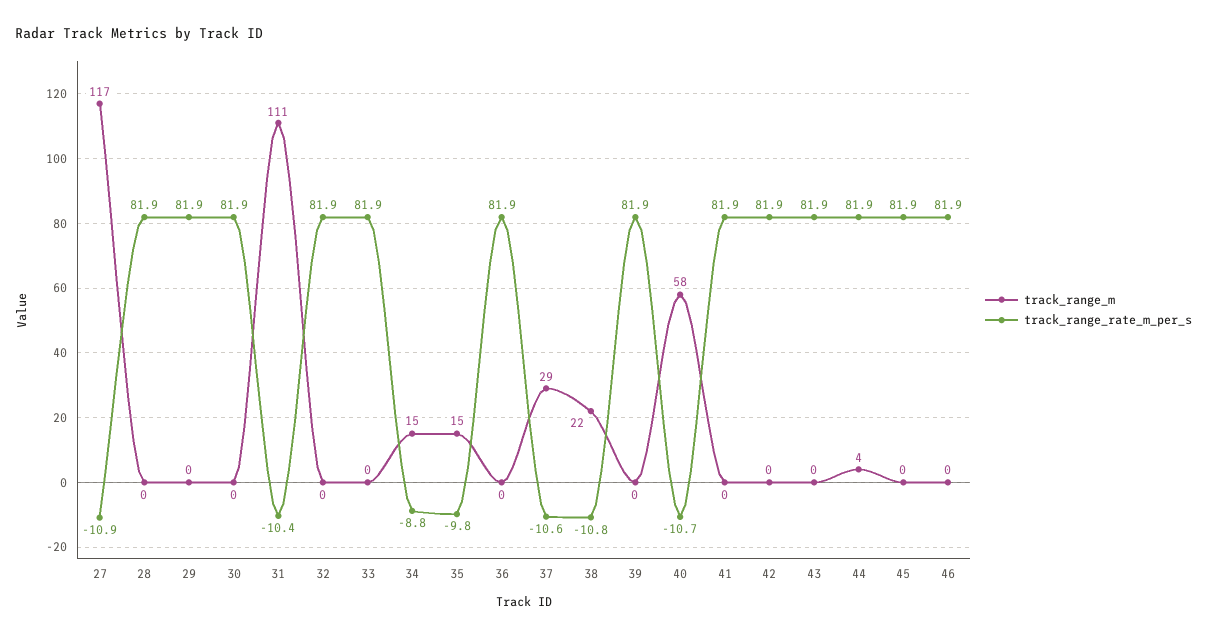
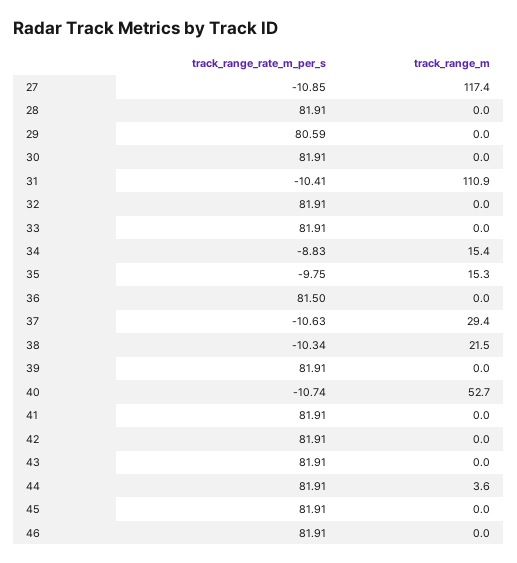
  {
    "track_range_m": {
      "27": 117.4,
      "28": 0,
      "29": 0,
      "30": 0,
      "31": 110.9,
      "32": 0,
      "33": 0,
      "34": 15.4,
      "35": 15.3,
      "36": 0,
      "37": 29.4,
      "38": 21.5,
      "39": 0,
-     "40": 58,
+     "40": 52.7,
      "41": 0,
      "42": 0,
      "43": 0,
      "44": 3.6,
      "45": 0,
      "46": 0
    },
    "track_range_rate_m_per_s": {
      "27": -10.85,
      "28": 81.91,
-     "29": 81.9,
+     "29": 80.59,
      "30": 81.91,
      "31": -10.41,
      "32": 81.91,
      "33": 81.91,
      "34": -8.83,
      "35": -9.75,
-     "36": 81.9,
+     "36": 81.5,
      "37": -10.63,
-     "38": -10.8,
+     "38": -10.34,
      "39": 81.91,
      "40": -10.74,
      "41": 81.91,
      "42": 81.91,
      "43": 81.91,
      "44": 81.91,
      "45": 81.91,
      "46": 81.91
    }
  }

